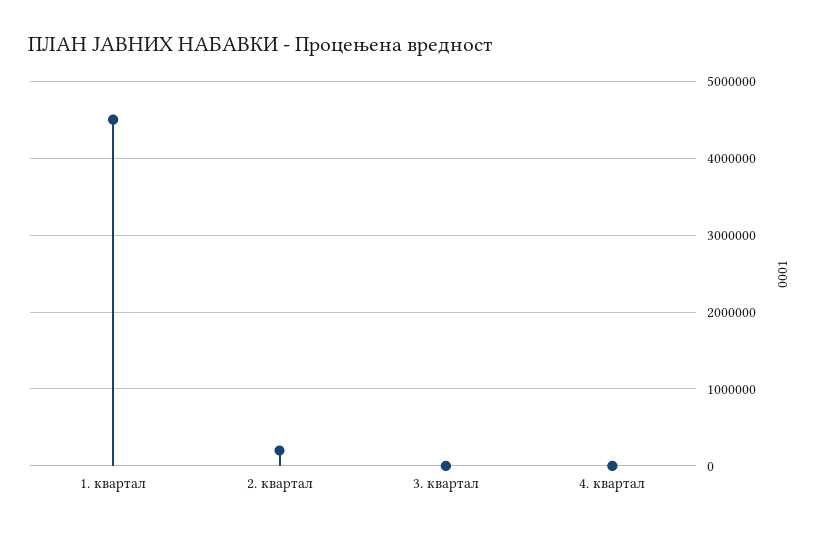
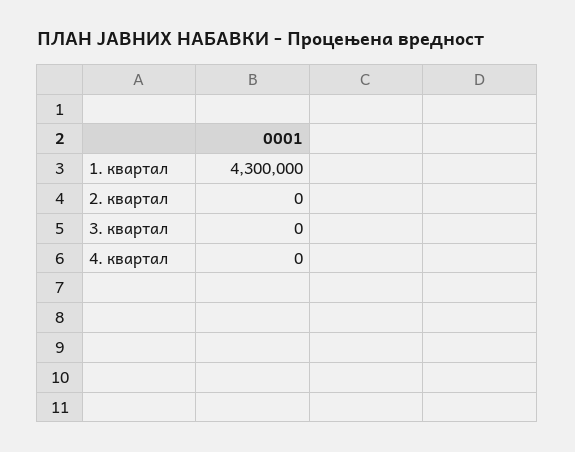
  {
-   "1. квартал": 4500000,
+   "1. квартал": 4300000,
-   "2. квартал": 200000,
+   "2. квартал": 0,
    "3. квартал": 0,
    "4. квартал": 0
  }

